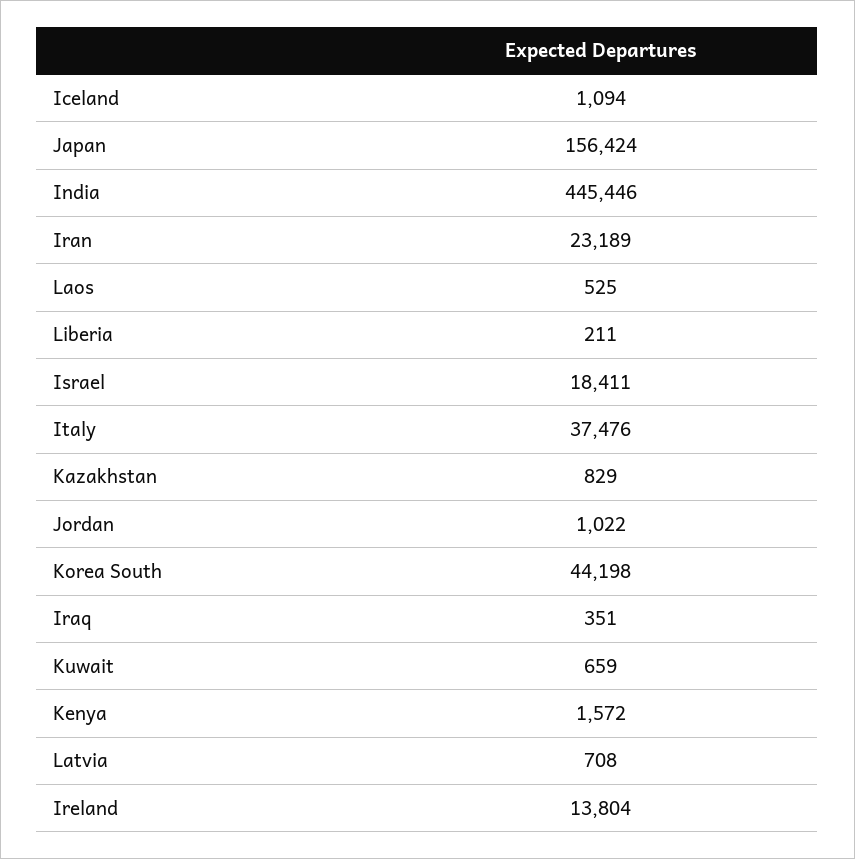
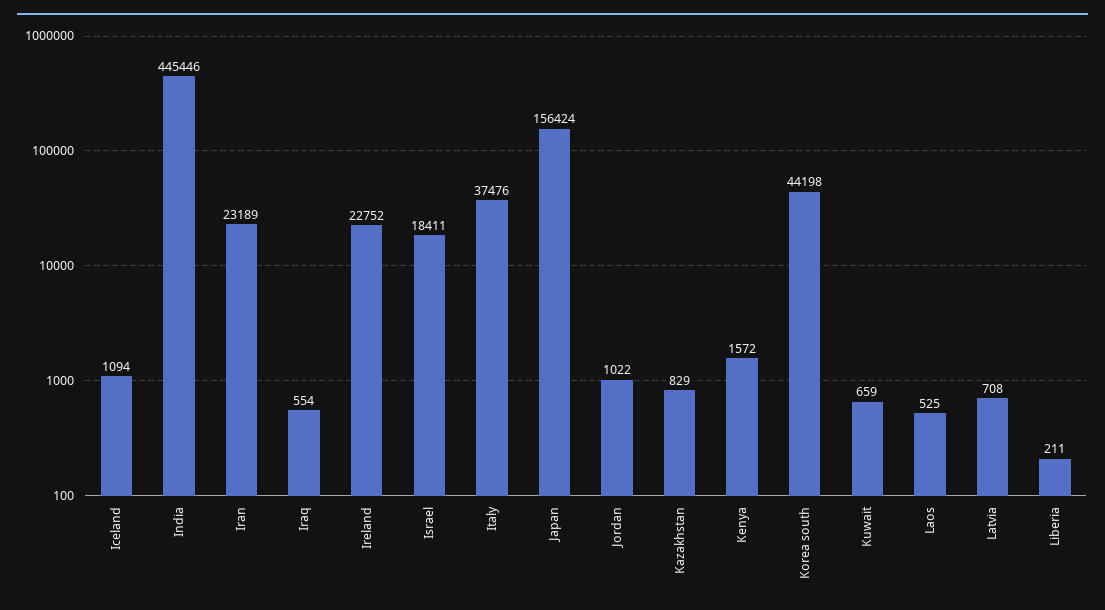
  {
    "Iceland": 1094,
    "Japan": 156424,
    "India": 445446,
    "Iran": 23189,
    "Laos": 525,
    "Liberia": 211,
    "Israel": 18411,
    "Italy": 37476,
    "Kazakhstan": 829,
    "Jordan": 1022,
    "Korea South": 44198,
-   "Iraq": 351,
+   "Iraq": 554,
    "Kuwait": 659,
    "Kenya": 1572,
    "Latvia": 708,
-   "Ireland": 13804
+   "Ireland": 22752
  }

